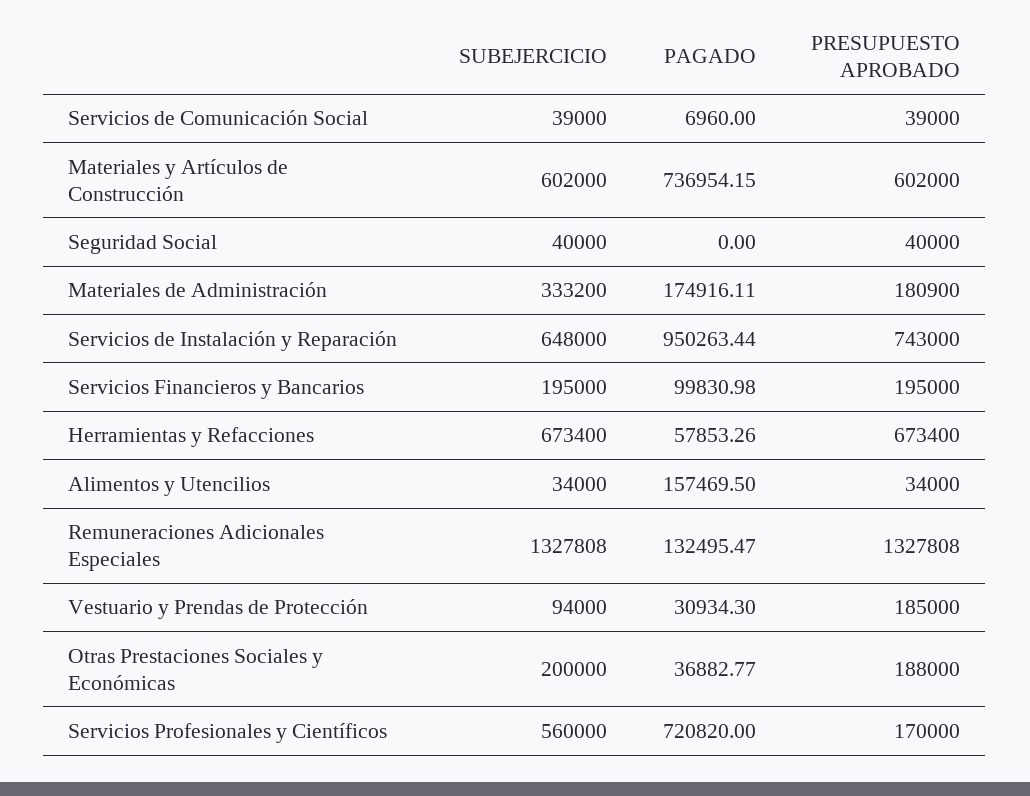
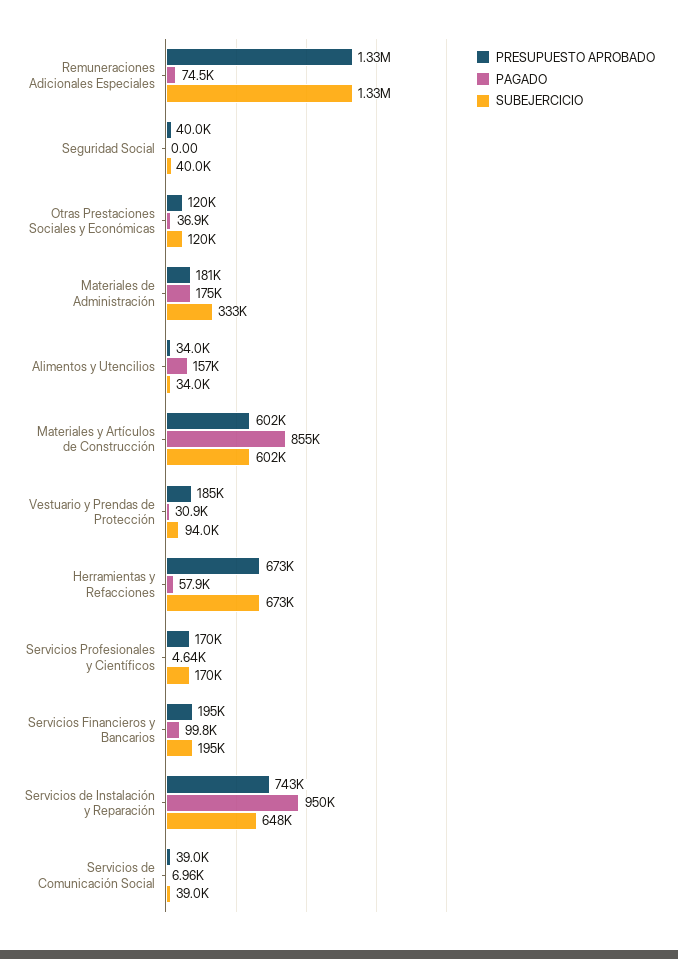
  {
    "SUBEJERCICIO": {
      "Servicios de Comunicación Social": 39000,
      "Materiales y Artículos de Construcción": 602000,
      "Seguridad Social": 40000,
      "Materiales de Administración": 333200,
      "Servicios de Instalación y Reparación": 648000,
      "Servicios Financieros y Bancarios": 195000,
      "Herramientas y Refacciones": 673400,
      "Alimentos y Utencilios": 34000,
      "Remuneraciones Adicionales Especiales": 1327808,
      "Vestuario y Prendas de Protección": 94000,
-     "Otras Prestaciones Sociales y Económicas": 200000,
+     "Otras Prestaciones Sociales y Económicas": 120000,
-     "Servicios Profesionales y Científicos": 560000
+     "Servicios Profesionales y Científicos": 170000
    },
    "PAGADO": {
      "Servicios de Comunicación Social": 6960,
-     "Materiales y Artículos de Construcción": 736954.15,
+     "Materiales y Artículos de Construcción": 855000,
      "Seguridad Social": 0,
      "Materiales de Administración": 174916.11,
      "Servicios de Instalación y Reparación": 950263.44,
      "Servicios Financieros y Bancarios": 99830.98,
      "Herramientas y Refacciones": 57853.26,
      "Alimentos y Utencilios": 157469.5,
-     "Remuneraciones Adicionales Especiales": 132495.47,
+     "Remuneraciones Adicionales Especiales": 74500,
      "Vestuario y Prendas de Protección": 30934.3,
      "Otras Prestaciones Sociales y Económicas": 36882.77,
-     "Servicios Profesionales y Científicos": 720820
+     "Servicios Profesionales y Científicos": 4640
    },
    "PRESUPUESTO APROBADO": {
      "Servicios de Comunicación Social": 39000,
      "Materiales y Artículos de Construcción": 602000,
      "Seguridad Social": 40000,
      "Materiales de Administración": 180900,
      "Servicios de Instalación y Reparación": 743000,
      "Servicios Financieros y Bancarios": 195000,
      "Herramientas y Refacciones": 673400,
      "Alimentos y Utencilios": 34000,
      "Remuneraciones Adicionales Especiales": 1327808,
      "Vestuario y Prendas de Protección": 185000,
-     "Otras Prestaciones Sociales y Económicas": 188000,
+     "Otras Prestaciones Sociales y Económicas": 120000,
      "Servicios Profesionales y Científicos": 170000
    }
  }

